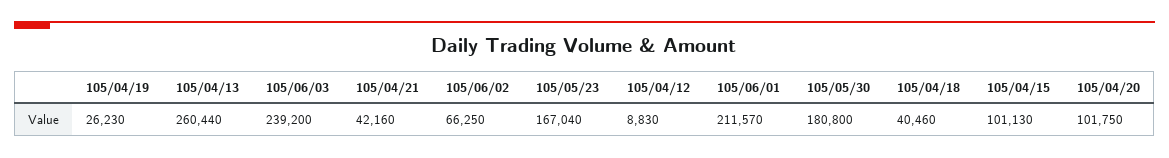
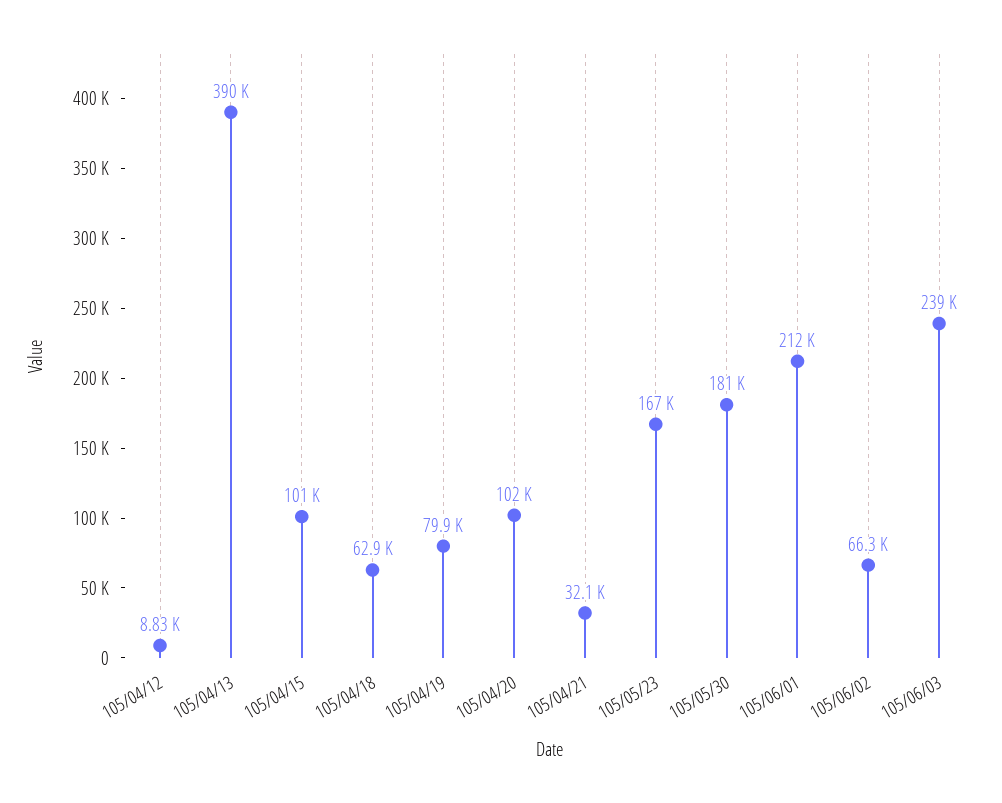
  {
-   "105/04/19": 26230,
+   "105/04/19": 79900,
-   "105/04/13": 260440,
+   "105/04/13": 390000,
    "105/06/03": 239200,
-   "105/04/21": 42160,
+   "105/04/21": 32100,
    "105/06/02": 66250,
    "105/05/23": 167040,
    "105/04/12": 8830,
    "105/06/01": 211570,
    "105/05/30": 180800,
-   "105/04/18": 40460,
+   "105/04/18": 62900,
    "105/04/15": 101130,
    "105/04/20": 101750
  }

